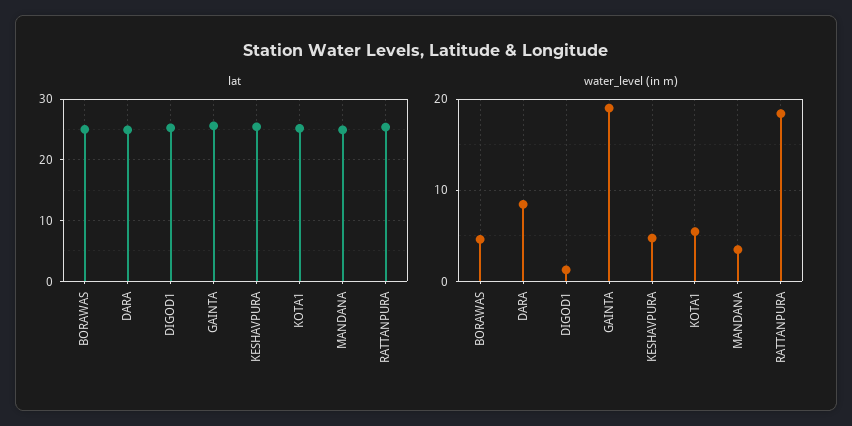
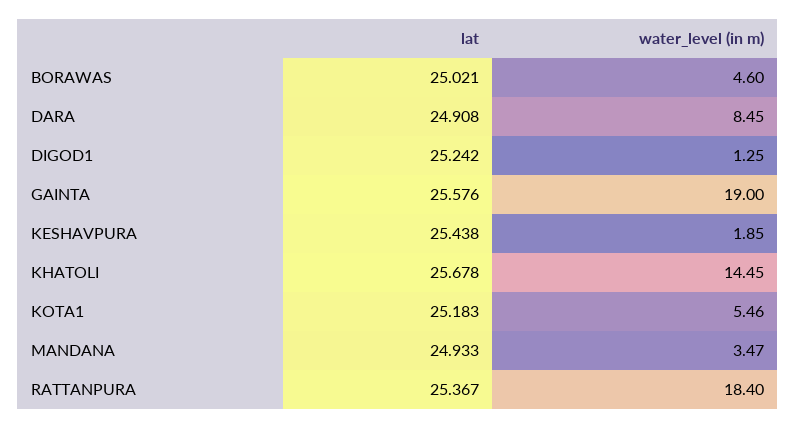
  {
    "lat": {
      "BORAWAS": 25.021,
      "DARA": 24.908,
      "DIGOD1": 25.242,
      "GAINTA": 25.576,
      "KESHAVPURA": 25.438,
      "KOTA1": 25.183,
      "MANDANA": 24.933,
-     "RATTANPURA": 25.367
+     "RATTANPURA": 25.367,
+     "KHATOLI": 25.678
    },
    "water_level (in m)": {
      "BORAWAS": 4.6,
      "DARA": 8.45,
      "DIGOD1": 1.25,
      "GAINTA": 19,
-     "KESHAVPURA": 5,
+     "KESHAVPURA": 1.85,
      "KOTA1": 5.46,
      "MANDANA": 3.47,
-     "RATTANPURA": 18.4
+     "RATTANPURA": 18.4,
+     "KHATOLI": 14.45
    }
  }

